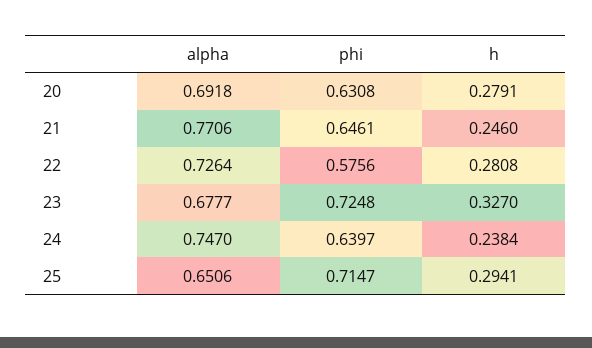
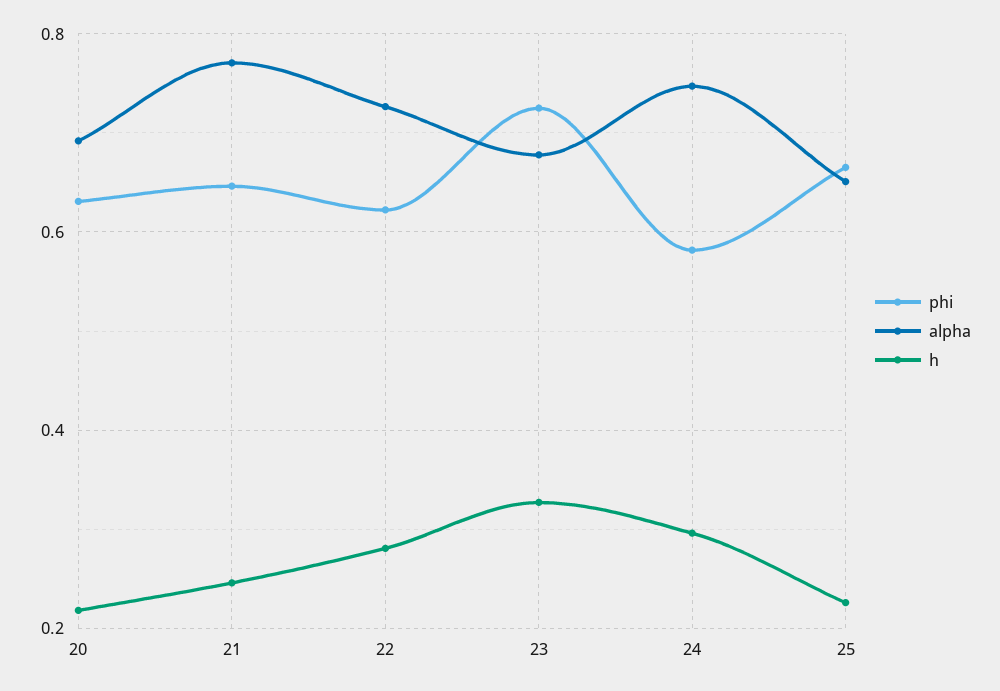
  {
    "alpha": {
      "20": 0.6918,
      "21": 0.7706,
      "22": 0.7264,
      "23": 0.6777,
      "24": 0.747,
      "25": 0.6506
    },
    "phi": {
      "20": 0.6308,
      "21": 0.6461,
-     "22": 0.5756,
+     "22": 0.62,
      "23": 0.7248,
-     "24": 0.6397,
+     "24": 0.58,
-     "25": 0.7147
+     "25": 0.66
    },
    "h": {
-     "20": 0.2791,
+     "20": 0.22,
      "21": 0.246,
      "22": 0.2808,
      "23": 0.327,
-     "24": 0.2384,
+     "24": 0.3,
-     "25": 0.2941
+     "25": 0.22
    }
  }

